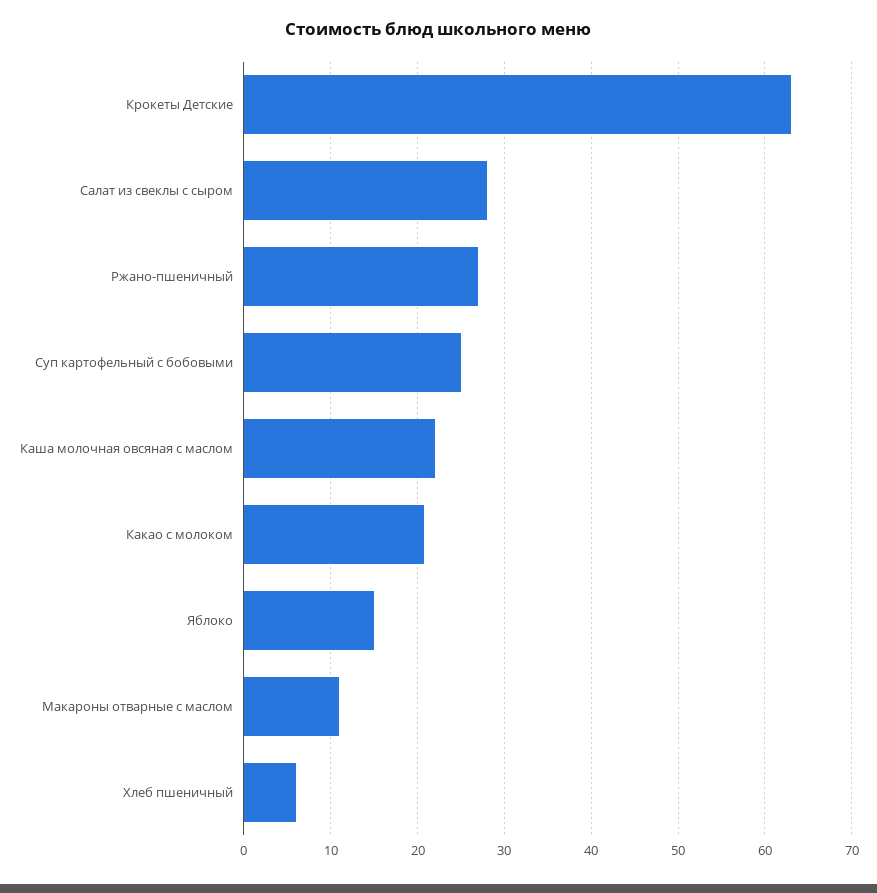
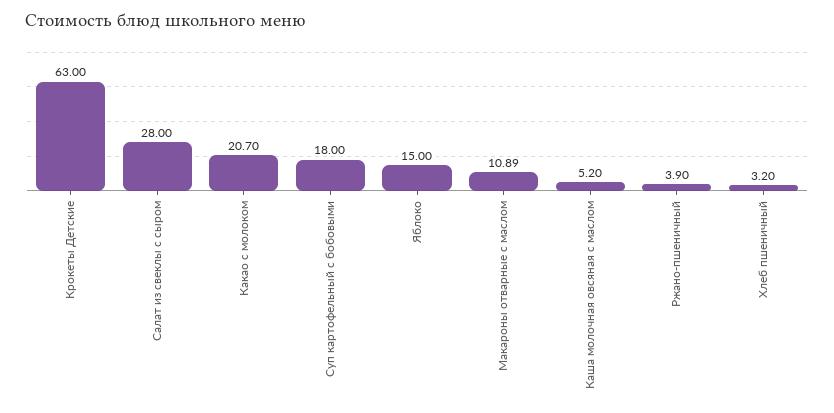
  {
    "Крокеты Детские": 63,
    "Салат из свеклы с сыром": 28,
-   "Ржано-пшеничный": 27,
+   "Ржано-пшеничный": 3.9,
-   "Суп картофельный с бобовыми": 25,
+   "Суп картофельный с бобовыми": 18,
-   "Каша молочная овсяная с маслом": 22,
+   "Каша молочная овсяная с маслом": 5.2,
    "Какао с молоком": 20.7,
    "Яблоко": 15,
    "Макароны отварные с маслом": 10.89,
-   "Хлеб пшеничный": 6
+   "Хлеб пшеничный": 3.2
  }

